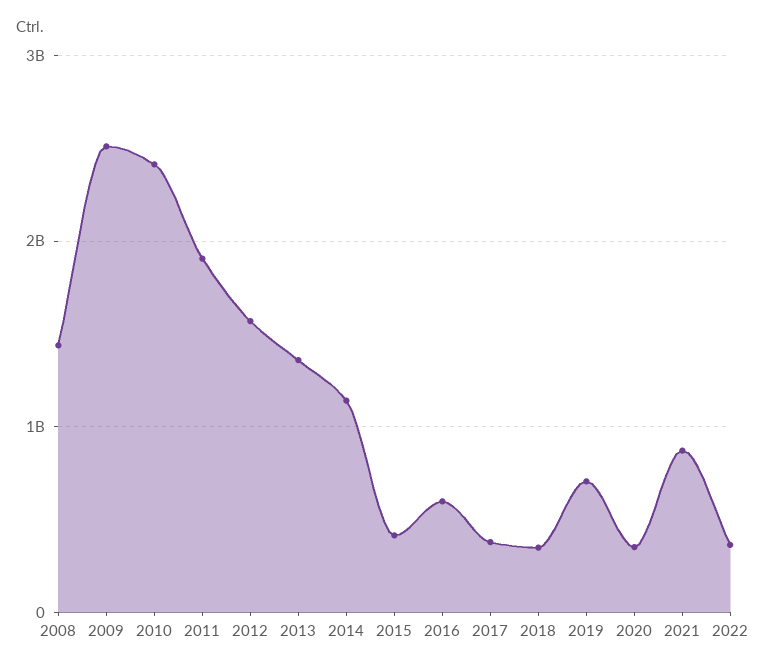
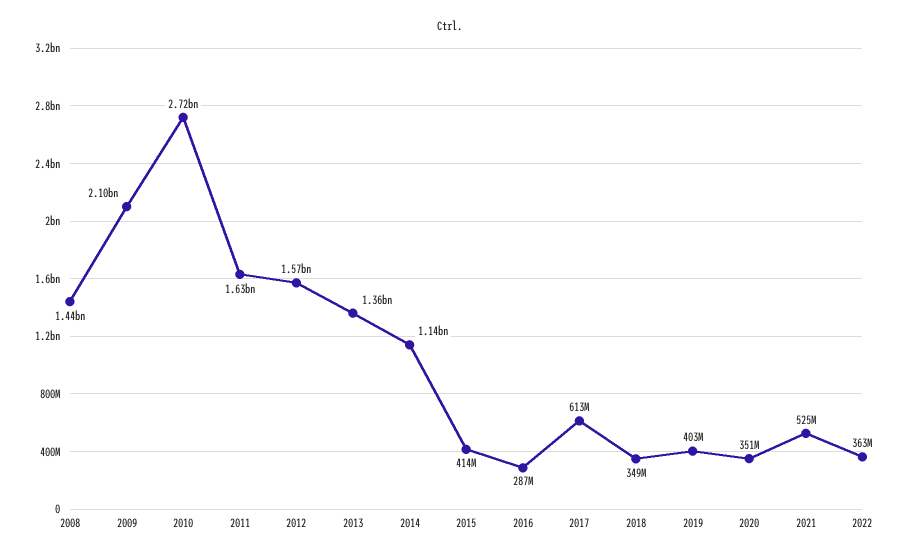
  {
    "2008": 1440000000,
-   "2009": 2500000000,
+   "2009": 2100000000,
-   "2010": 2400000000,
+   "2010": 2720000000,
-   "2011": 1900000000,
+   "2011": 1630000000,
    "2012": 1570000000,
    "2013": 1360000000,
    "2014": 1140000000,
    "2015": 414000000,
-   "2016": 600000000,
+   "2016": 287000000,
-   "2017": 400000000,
+   "2017": 613000000,
    "2018": 349000000,
-   "2019": 700000000,
+   "2019": 403000000,
    "2020": 351000000,
-   "2021": 900000000,
+   "2021": 525000000,
    "2022": 363000000
  }

